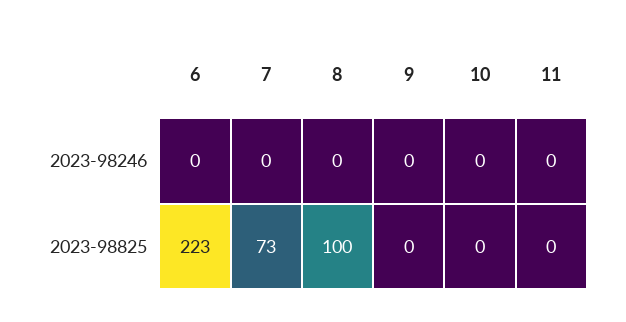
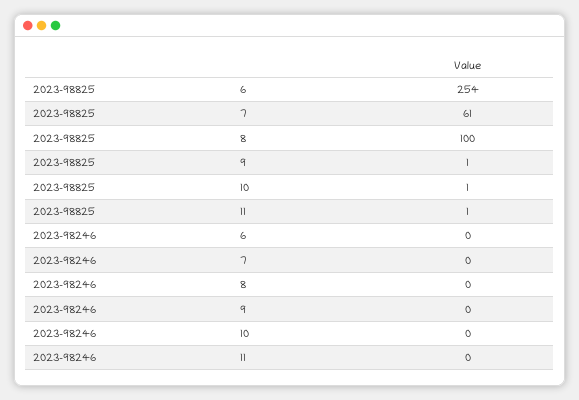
  {
    "6": {
      "2023-98246": 0,
-     "2023-98825": 223
+     "2023-98825": 254
    },
    "7": {
      "2023-98246": 0,
-     "2023-98825": 73
+     "2023-98825": 61
    },
    "8": {
      "2023-98246": 0,
      "2023-98825": 100
    },
    "9": {
      "2023-98246": 0,
-     "2023-98825": 0
+     "2023-98825": 1
    },
    "10": {
      "2023-98246": 0,
-     "2023-98825": 0
+     "2023-98825": 1
    },
    "11": {
      "2023-98246": 0,
-     "2023-98825": 0
+     "2023-98825": 1
    }
  }

